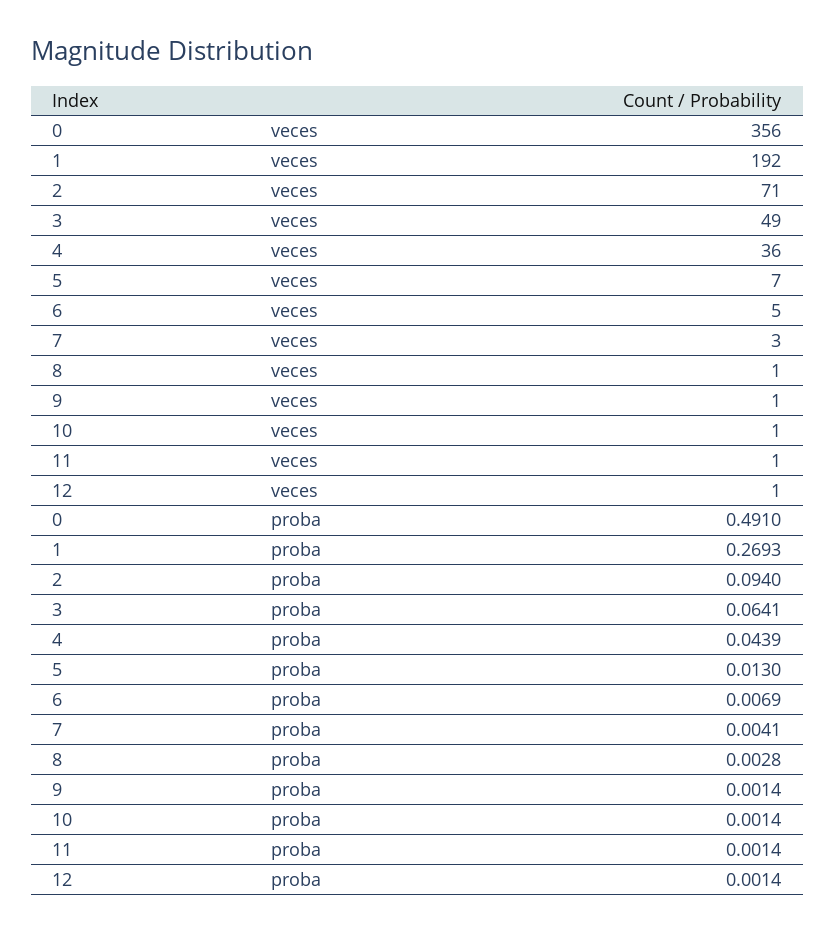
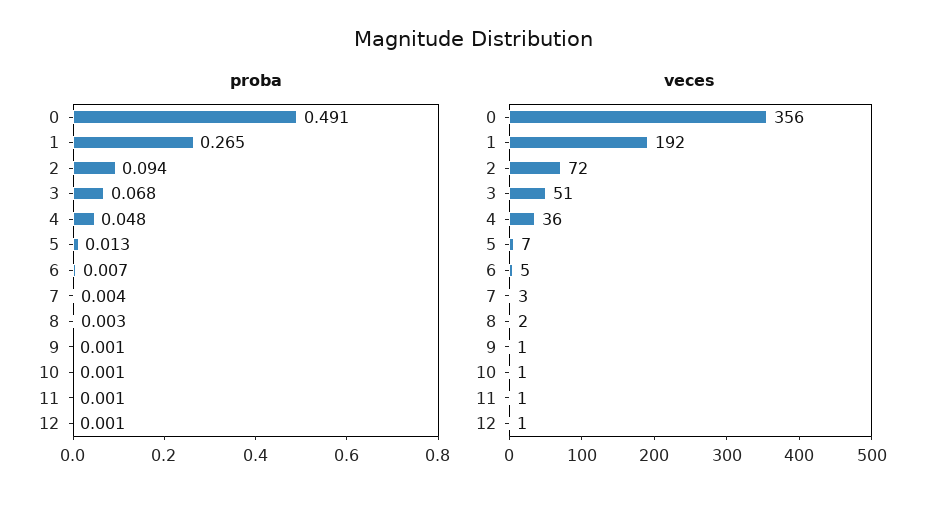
  {
    "veces": {
      "0": 356,
      "1": 192,
-     "2": 71,
+     "2": 72,
-     "3": 49,
+     "3": 51,
      "4": 36,
      "5": 7,
      "6": 5,
      "7": 3,
-     "8": 1,
+     "8": 2,
      "9": 1,
      "10": 1,
      "11": 1,
      "12": 1
    },
    "proba": {
      "0": 0.491,
-     "1": 0.2693,
+     "1": 0.265,
      "2": 0.094,
-     "3": 0.0641,
+     "3": 0.068,
-     "4": 0.0439,
+     "4": 0.048,
      "5": 0.013,
      "6": 0.0069,
      "7": 0.0041,
      "8": 0.0028,
      "9": 0.0014,
      "10": 0.0014,
      "11": 0.0014,
      "12": 0.0014
    }
  }

